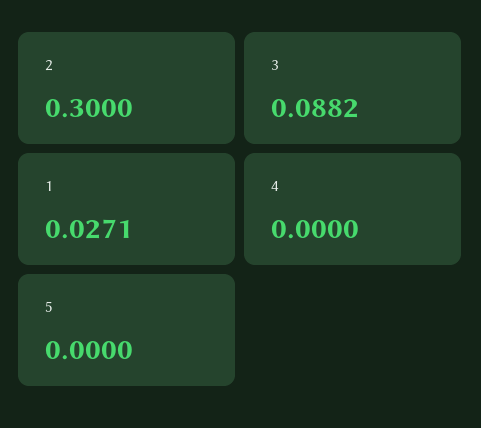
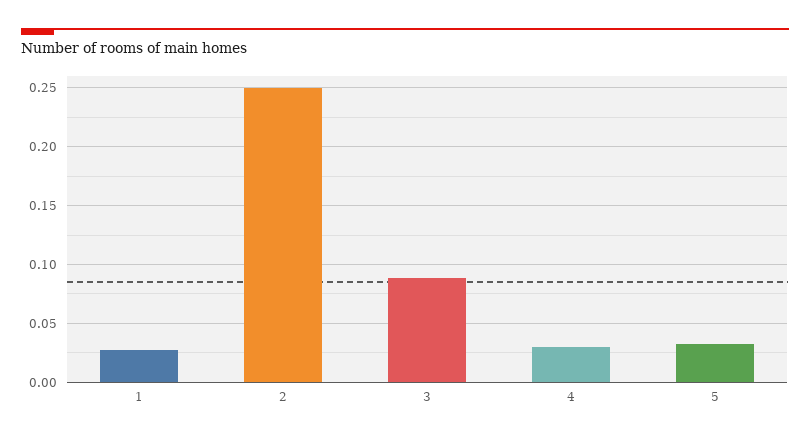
  {
-   "2": 0.3,
+   "2": 0.25,
    "3": 0.0882,
    "1": 0.0271,
-   "4": 0,
+   "4": 0.03,
-   "5": 0
+   "5": 0.03
  }

